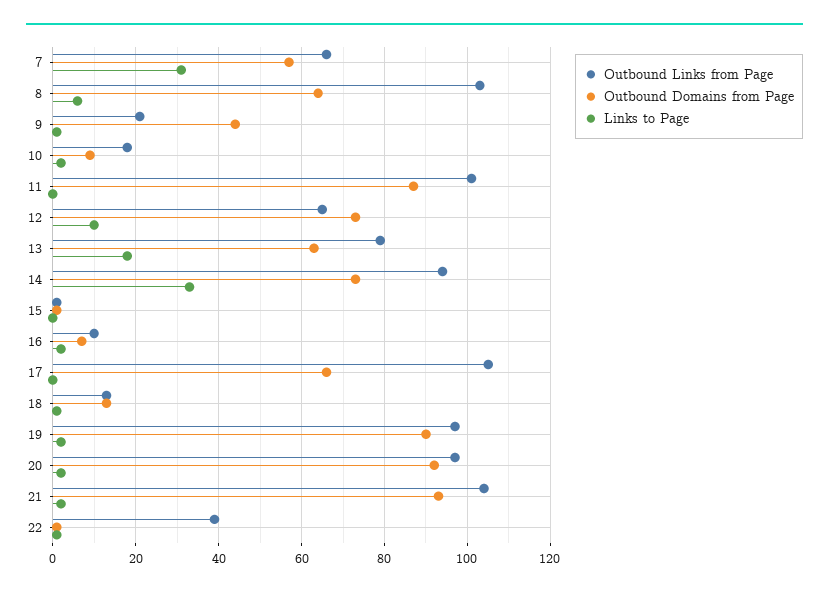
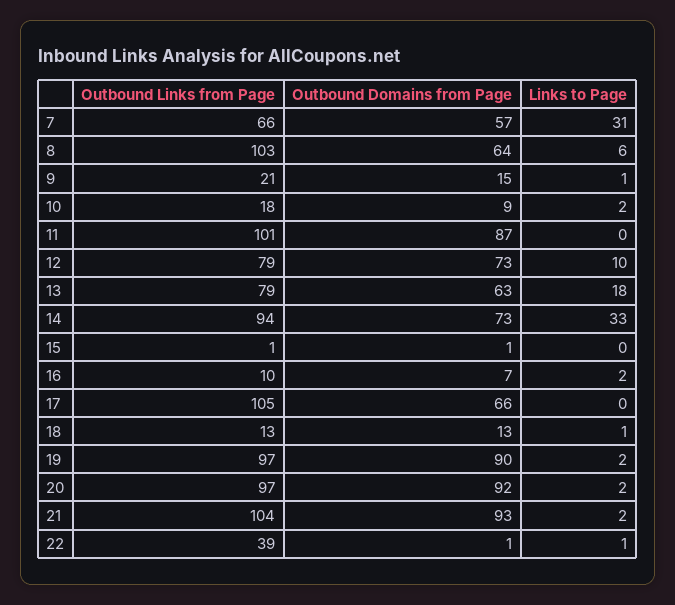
  {
    "Outbound Links from Page": {
      "7": 66,
      "8": 103,
      "9": 21,
      "10": 18,
      "11": 101,
-     "12": 65,
+     "12": 79,
      "13": 79,
      "14": 94,
      "15": 1,
      "16": 10,
      "17": 105,
      "18": 13,
      "19": 97,
      "20": 97,
      "21": 104,
      "22": 39
    },
    "Outbound Domains from Page": {
      "7": 57,
      "8": 64,
-     "9": 45,
+     "9": 15,
      "10": 9,
      "11": 87,
      "12": 73,
      "13": 63,
      "14": 73,
      "15": 1,
      "16": 7,
      "17": 66,
      "18": 13,
      "19": 90,
      "20": 92,
      "21": 93,
      "22": 1
    },
    "Links to Page": {
      "7": 31,
      "8": 6,
      "9": 1,
      "10": 2,
      "11": 0,
      "12": 10,
      "13": 18,
      "14": 33,
      "15": 0,
      "16": 2,
      "17": 0,
      "18": 1,
      "19": 2,
      "20": 2,
      "21": 2,
      "22": 1
    }
  }

